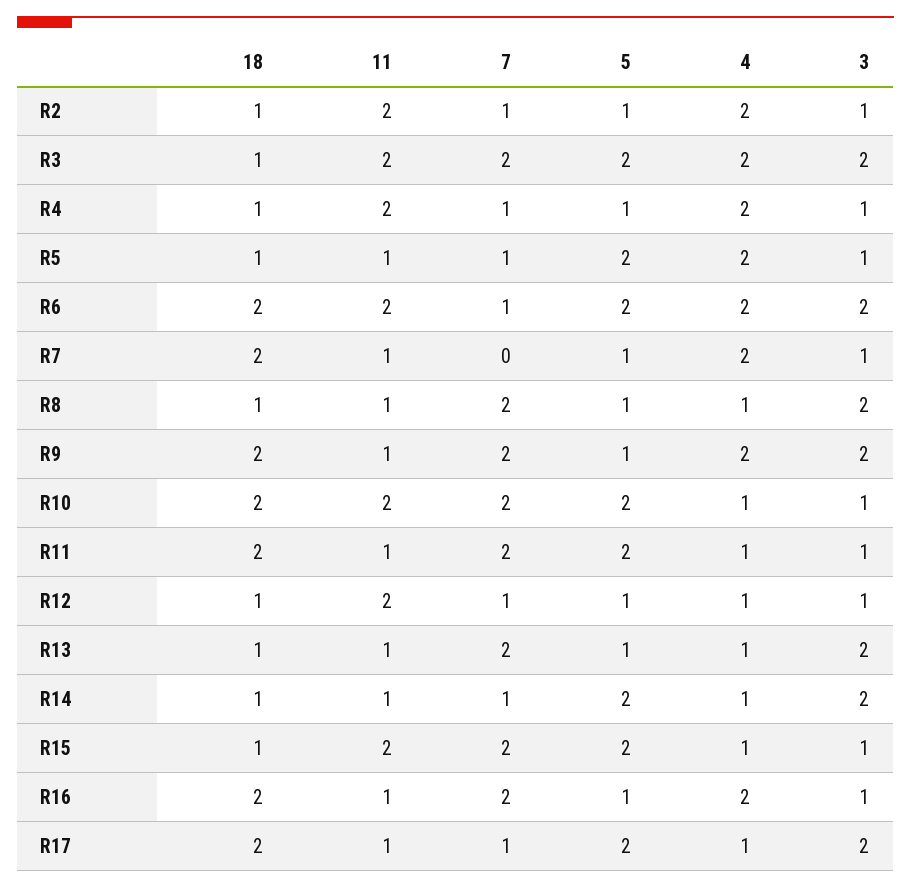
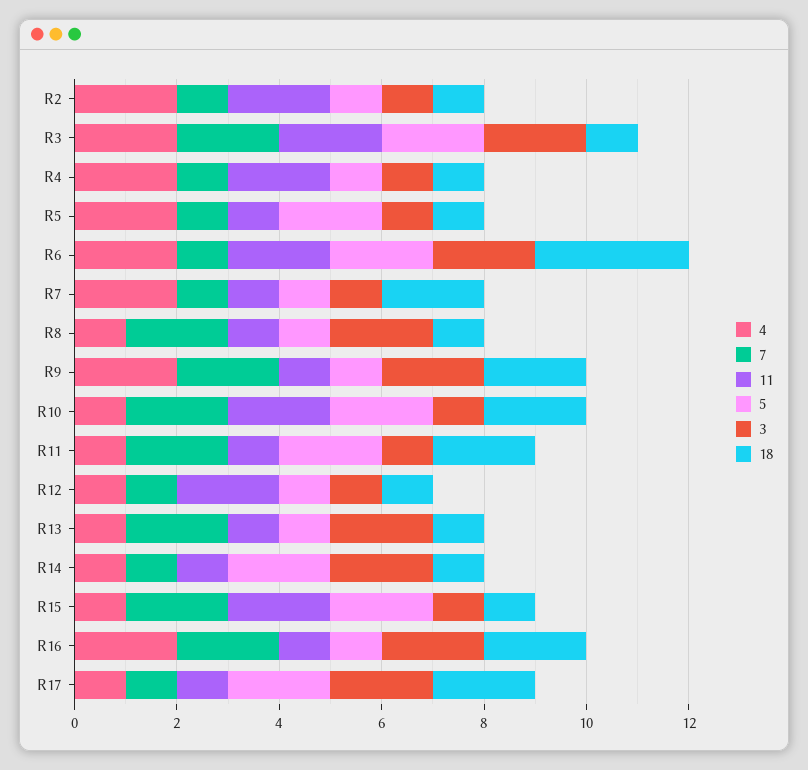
  {
    "18": {
      "R2": 1,
      "R3": 1,
      "R4": 1,
      "R5": 1,
-     "R6": 2,
+     "R6": 3,
      "R7": 2,
      "R8": 1,
      "R9": 2,
      "R10": 2,
      "R11": 2,
      "R12": 1,
      "R13": 1,
      "R14": 1,
      "R15": 1,
      "R16": 2,
      "R17": 2
    },
    "11": {
      "R2": 2,
      "R3": 2,
      "R4": 2,
      "R5": 1,
      "R6": 2,
      "R7": 1,
      "R8": 1,
      "R9": 1,
      "R10": 2,
      "R11": 1,
      "R12": 2,
      "R13": 1,
      "R14": 1,
      "R15": 2,
      "R16": 1,
      "R17": 1
    },
    "7": {
      "R2": 1,
      "R3": 2,
      "R4": 1,
      "R5": 1,
      "R6": 1,
-     "R7": 0,
+     "R7": 1,
      "R8": 2,
      "R9": 2,
      "R10": 2,
      "R11": 2,
      "R12": 1,
      "R13": 2,
      "R14": 1,
      "R15": 2,
      "R16": 2,
      "R17": 1
    },
    "5": {
      "R2": 1,
      "R3": 2,
      "R4": 1,
      "R5": 2,
      "R6": 2,
      "R7": 1,
      "R8": 1,
      "R9": 1,
      "R10": 2,
      "R11": 2,
      "R12": 1,
      "R13": 1,
      "R14": 2,
      "R15": 2,
      "R16": 1,
      "R17": 2
    },
    "4": {
      "R2": 2,
      "R3": 2,
      "R4": 2,
      "R5": 2,
      "R6": 2,
      "R7": 2,
      "R8": 1,
      "R9": 2,
      "R10": 1,
      "R11": 1,
      "R12": 1,
      "R13": 1,
      "R14": 1,
      "R15": 1,
      "R16": 2,
      "R17": 1
    },
    "3": {
      "R2": 1,
      "R3": 2,
      "R4": 1,
      "R5": 1,
      "R6": 2,
      "R7": 1,
      "R8": 2,
      "R9": 2,
      "R10": 1,
      "R11": 1,
      "R12": 1,
      "R13": 2,
      "R14": 2,
      "R15": 1,
-     "R16": 1,
+     "R16": 2,
      "R17": 2
    }
  }

